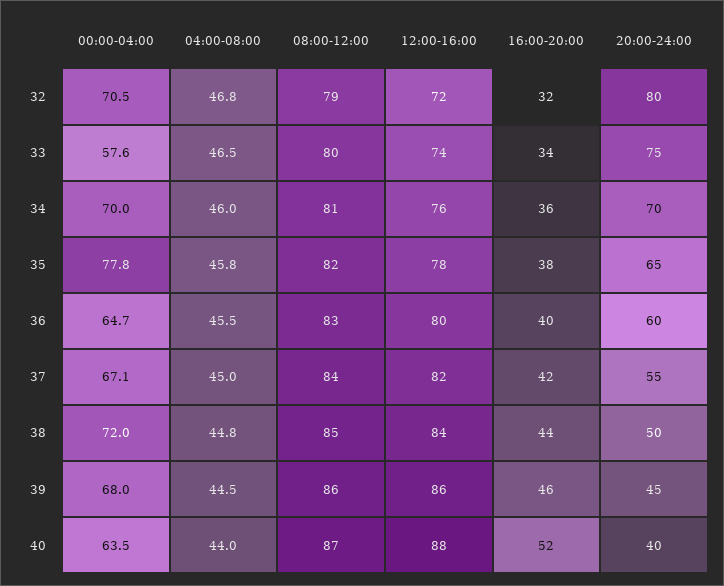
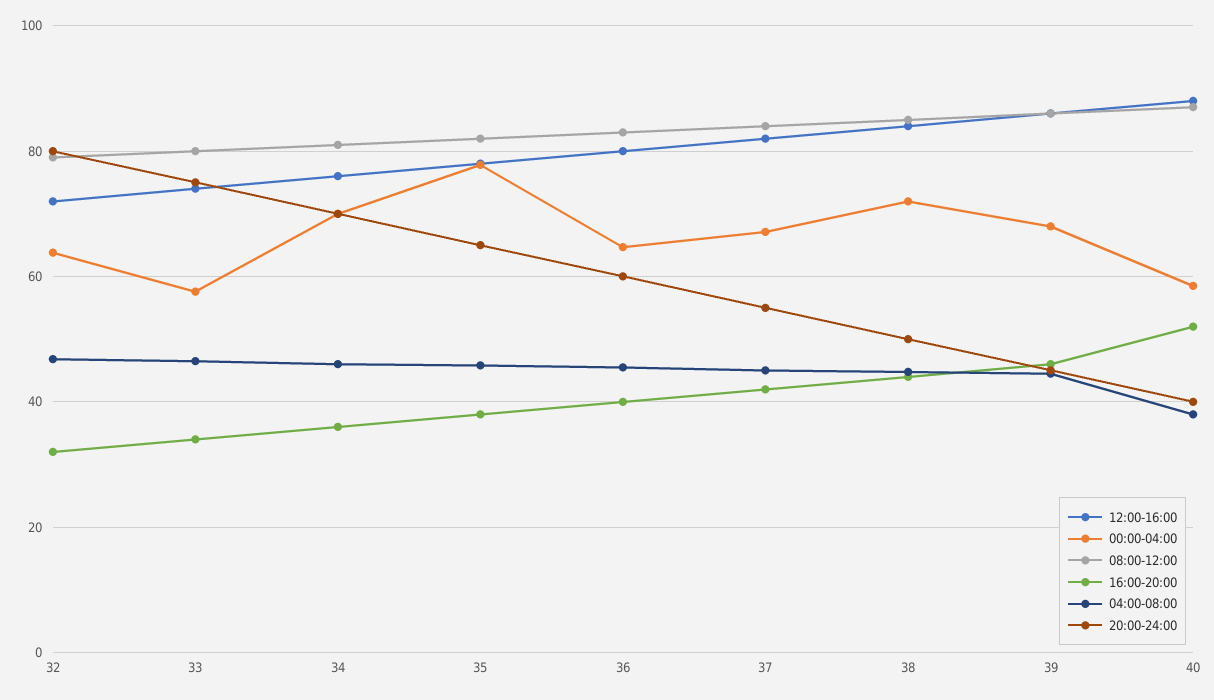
  {
    "00:00-04:00": {
-     "32": 70.5,
+     "32": 64,
      "33": 57.6,
      "34": 70,
      "35": 77.8,
      "36": 64.7,
      "37": 67.1,
      "38": 72,
      "39": 68,
-     "40": 63.5
+     "40": 58
    },
    "04:00-08:00": {
      "32": 46.8,
      "33": 46.5,
      "34": 46,
      "35": 45.8,
      "36": 45.5,
      "37": 45,
      "38": 44.8,
      "39": 44.5,
-     "40": 44
+     "40": 38
    },
    "08:00-12:00": {
      "32": 79,
      "33": 80,
      "34": 81,
      "35": 82,
      "36": 83,
      "37": 84,
      "38": 85,
      "39": 86,
      "40": 87
    },
    "12:00-16:00": {
      "32": 72,
      "33": 74,
      "34": 76,
      "35": 78,
      "36": 80,
      "37": 82,
      "38": 84,
      "39": 86,
      "40": 88
    },
    "16:00-20:00": {
      "32": 32,
      "33": 34,
      "34": 36,
      "35": 38,
      "36": 40,
      "37": 42,
      "38": 44,
      "39": 46,
      "40": 52
    },
    "20:00-24:00": {
      "32": 80,
      "33": 75,
      "34": 70,
      "35": 65,
      "36": 60,
      "37": 55,
      "38": 50,
      "39": 45,
      "40": 40
    }
  }

